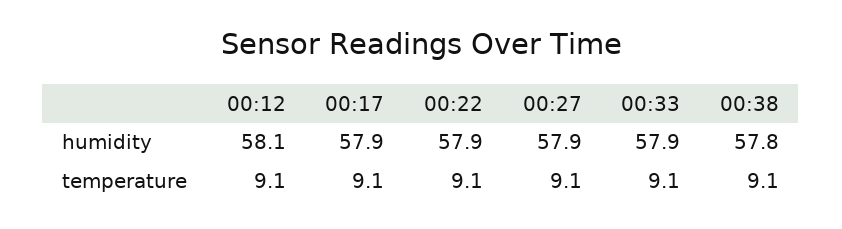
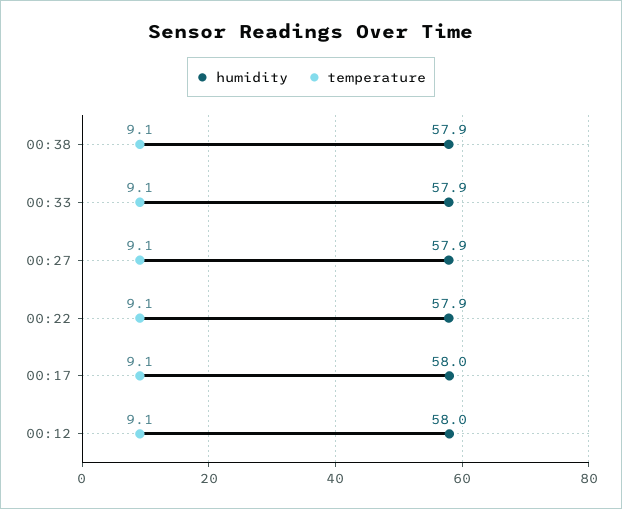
  {
    "humidity": {
-     "00:12": 58.1,
+     "00:12": 58,
-     "00:17": 57.9,
+     "00:17": 58,
      "00:22": 57.9,
      "00:27": 57.9,
      "00:33": 57.9,
-     "00:38": 57.8
+     "00:38": 57.9
    },
    "temperature": {
      "00:12": 9.1,
      "00:17": 9.1,
      "00:22": 9.1,
      "00:27": 9.1,
      "00:33": 9.1,
      "00:38": 9.1
    }
  }

